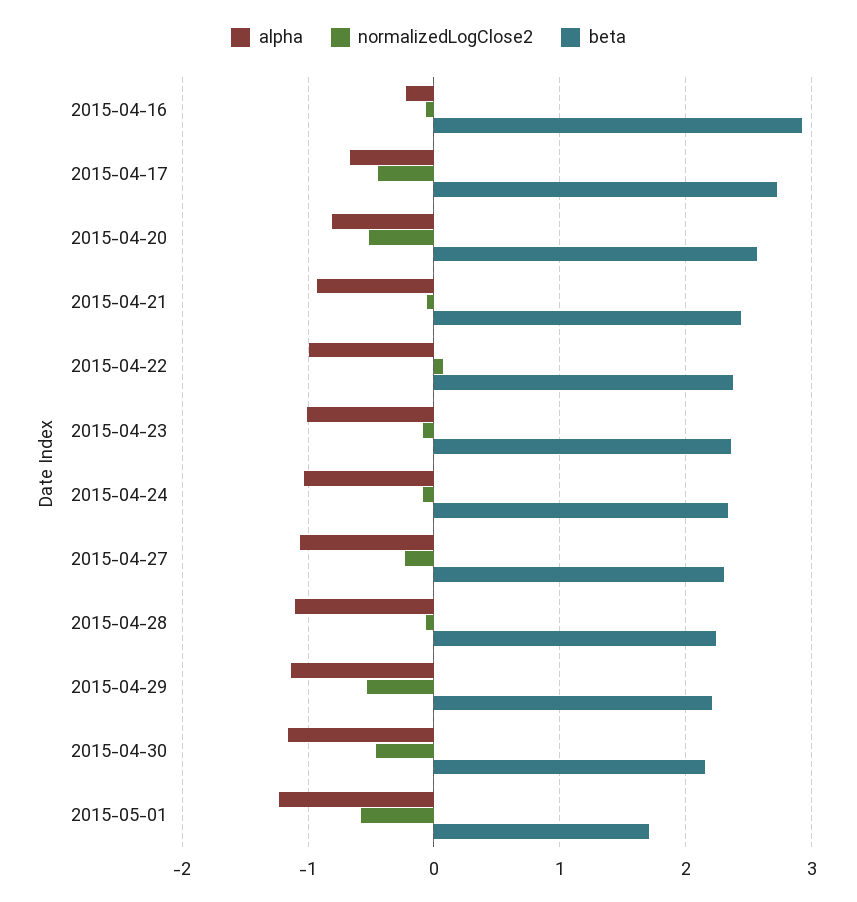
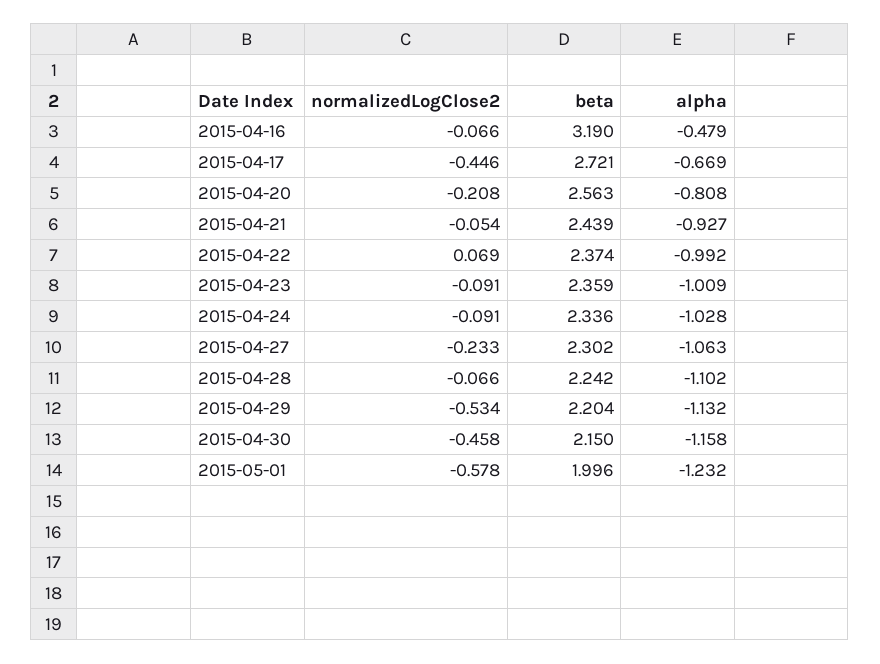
  {
    "alpha": {
-     "2015-04-16": -0.2,
+     "2015-04-16": -0.479,
      "2015-04-17": -0.669,
      "2015-04-20": -0.808,
      "2015-04-21": -0.927,
      "2015-04-22": -0.992,
      "2015-04-23": -1.009,
      "2015-04-24": -1.028,
      "2015-04-27": -1.063,
      "2015-04-28": -1.102,
      "2015-04-29": -1.132,
      "2015-04-30": -1.158,
      "2015-05-01": -1.232
    },
    "normalizedLogClose2": {
      "2015-04-16": -0.066,
      "2015-04-17": -0.446,
-     "2015-04-20": -0.5,
+     "2015-04-20": -0.208,
      "2015-04-21": -0.054,
      "2015-04-22": 0.069,
      "2015-04-23": -0.091,
      "2015-04-24": -0.091,
      "2015-04-27": -0.233,
      "2015-04-28": -0.066,
      "2015-04-29": -0.534,
      "2015-04-30": -0.458,
      "2015-05-01": -0.578
    },
    "beta": {
-     "2015-04-16": 2.9,
+     "2015-04-16": 3.19,
      "2015-04-17": 2.721,
      "2015-04-20": 2.563,
      "2015-04-21": 2.439,
      "2015-04-22": 2.374,
      "2015-04-23": 2.359,
      "2015-04-24": 2.336,
      "2015-04-27": 2.302,
      "2015-04-28": 2.242,
      "2015-04-29": 2.204,
      "2015-04-30": 2.15,
-     "2015-05-01": 1.7
+     "2015-05-01": 1.996
    }
  }

